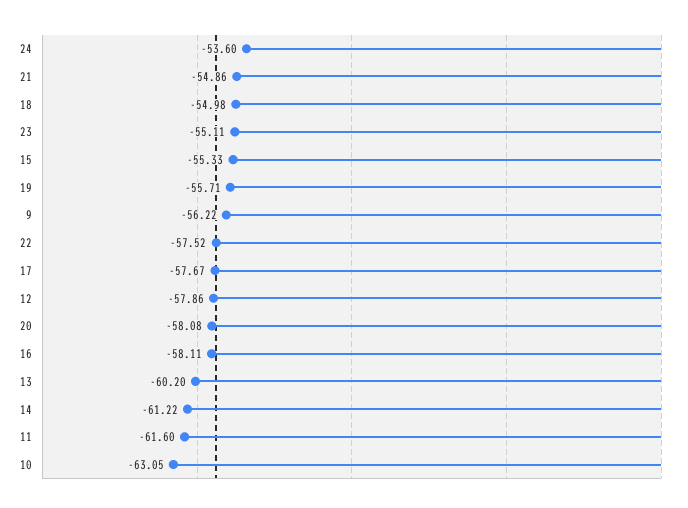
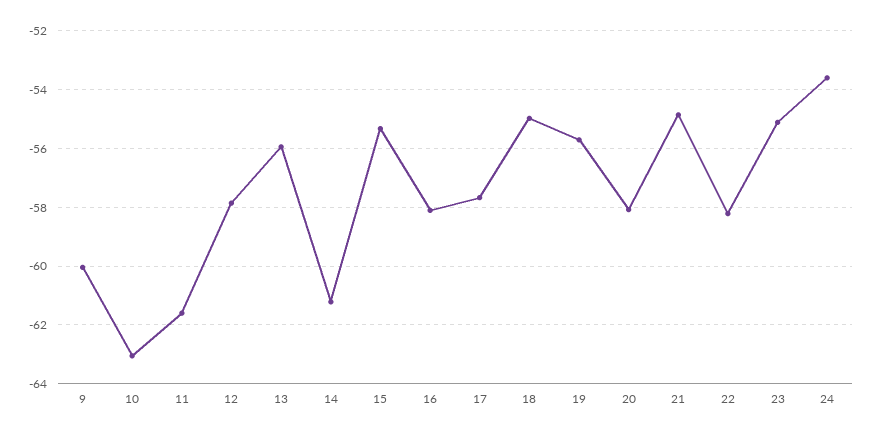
  {
    "24": -53.6,
    "21": -54.86,
    "18": -54.98,
    "23": -55.11,
    "15": -55.33,
    "19": -55.71,
-   "9": -56.22,
+   "9": -60,
-   "22": -57.52,
+   "22": -58.25,
    "17": -57.67,
    "12": -57.86,
    "20": -58.08,
    "16": -58.11,
-   "13": -60.2,
+   "13": -56,
    "14": -61.22,
    "11": -61.6,
    "10": -63.05
  }

